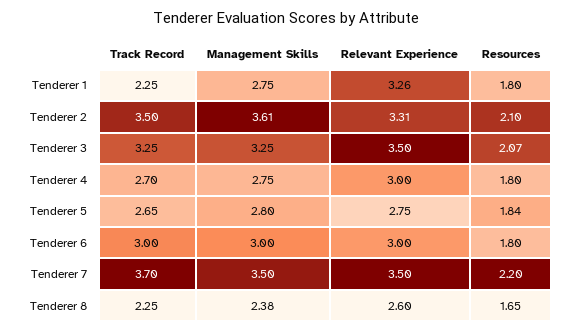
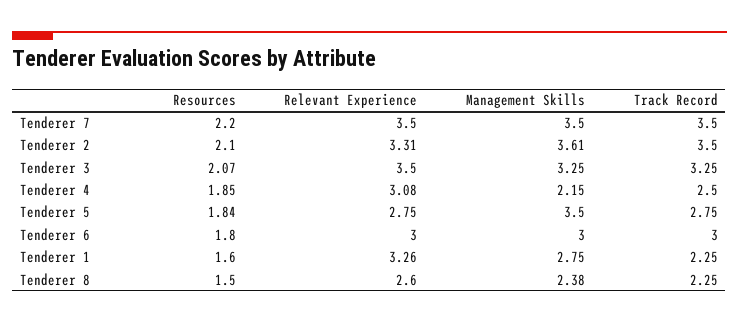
  {
    "Track Record": {
      "Tenderer 1": 2.25,
      "Tenderer 2": 3.5,
      "Tenderer 3": 3.25,
-     "Tenderer 4": 2.7,
+     "Tenderer 4": 2.5,
-     "Tenderer 5": 2.65,
+     "Tenderer 5": 2.75,
      "Tenderer 6": 3,
-     "Tenderer 7": 3.7,
+     "Tenderer 7": 3.5,
      "Tenderer 8": 2.25
    },
    "Management Skills": {
      "Tenderer 1": 2.75,
      "Tenderer 2": 3.61,
      "Tenderer 3": 3.25,
-     "Tenderer 4": 2.75,
+     "Tenderer 4": 2.15,
-     "Tenderer 5": 2.8,
+     "Tenderer 5": 3.5,
      "Tenderer 6": 3,
      "Tenderer 7": 3.5,
      "Tenderer 8": 2.38
    },
    "Relevant Experience": {
      "Tenderer 1": 3.26,
      "Tenderer 2": 3.31,
      "Tenderer 3": 3.5,
-     "Tenderer 4": 3,
+     "Tenderer 4": 3.08,
      "Tenderer 5": 2.75,
      "Tenderer 6": 3,
      "Tenderer 7": 3.5,
      "Tenderer 8": 2.6
    },
    "Resources": {
-     "Tenderer 1": 1.8,
+     "Tenderer 1": 1.6,
      "Tenderer 2": 2.1,
      "Tenderer 3": 2.07,
-     "Tenderer 4": 1.8,
+     "Tenderer 4": 1.85,
      "Tenderer 5": 1.84,
      "Tenderer 6": 1.8,
      "Tenderer 7": 2.2,
-     "Tenderer 8": 1.65
+     "Tenderer 8": 1.5
    }
  }

